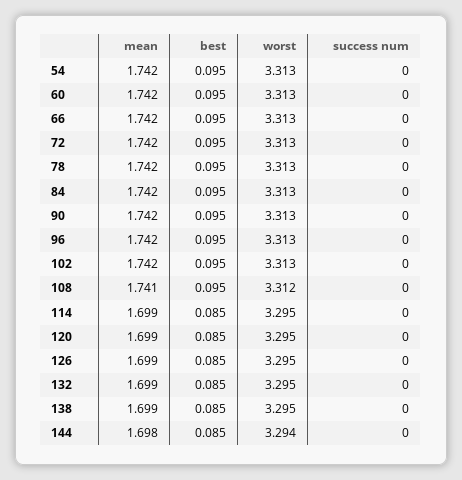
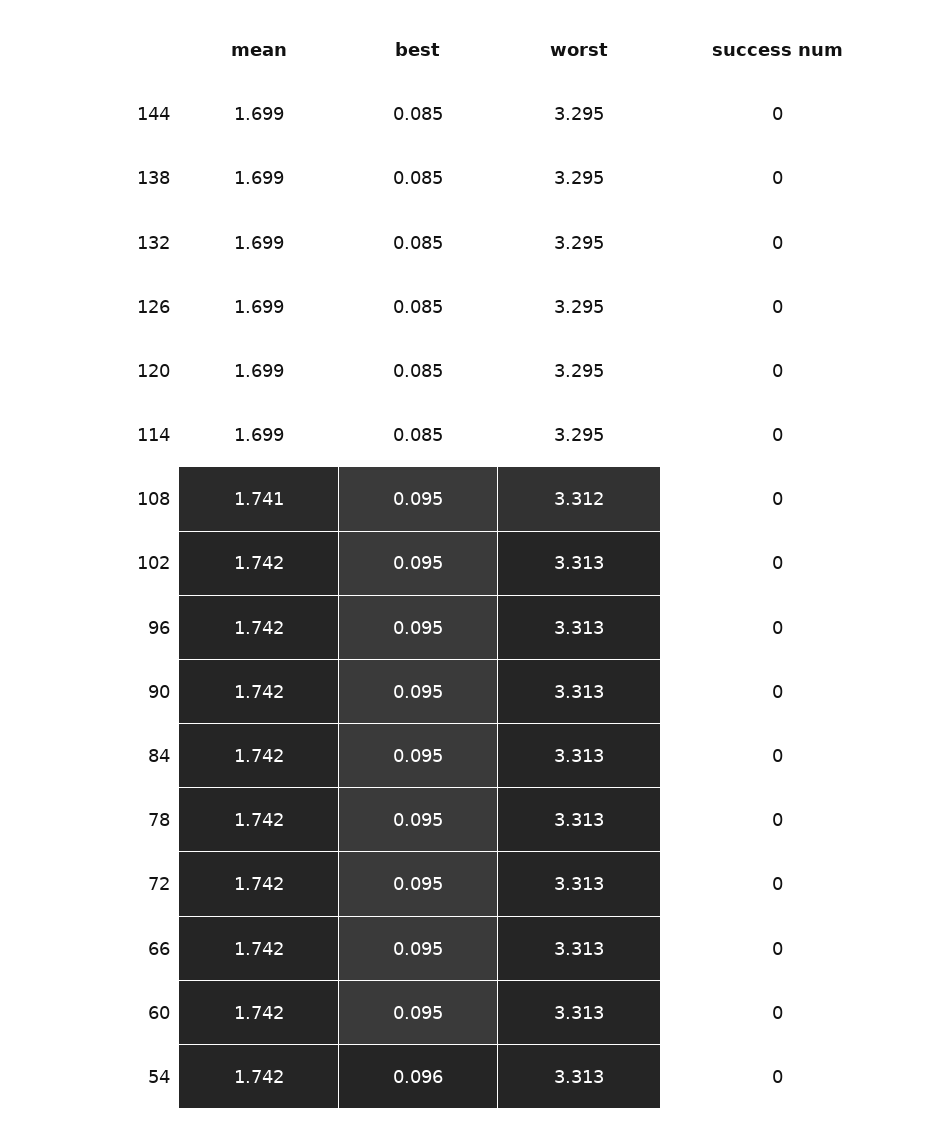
  {
    "mean": {
      "54": 1.742,
      "60": 1.742,
      "66": 1.742,
      "72": 1.742,
      "78": 1.742,
      "84": 1.742,
      "90": 1.742,
      "96": 1.742,
      "102": 1.742,
      "108": 1.741,
      "114": 1.699,
      "120": 1.699,
      "126": 1.699,
      "132": 1.699,
      "138": 1.699,
-     "144": 1.698
+     "144": 1.699
    },
    "best": {
-     "54": 0.095,
+     "54": 0.096,
      "60": 0.095,
      "66": 0.095,
      "72": 0.095,
      "78": 0.095,
      "84": 0.095,
      "90": 0.095,
      "96": 0.095,
      "102": 0.095,
      "108": 0.095,
      "114": 0.085,
      "120": 0.085,
      "126": 0.085,
      "132": 0.085,
      "138": 0.085,
      "144": 0.085
    },
    "worst": {
      "54": 3.313,
      "60": 3.313,
      "66": 3.313,
      "72": 3.313,
      "78": 3.313,
      "84": 3.313,
      "90": 3.313,
      "96": 3.313,
      "102": 3.313,
      "108": 3.312,
      "114": 3.295,
      "120": 3.295,
      "126": 3.295,
      "132": 3.295,
      "138": 3.295,
-     "144": 3.294
+     "144": 3.295
    },
    "success num": {
      "54": 0,
      "60": 0,
      "66": 0,
      "72": 0,
      "78": 0,
      "84": 0,
      "90": 0,
      "96": 0,
      "102": 0,
      "108": 0,
      "114": 0,
      "120": 0,
      "126": 0,
      "132": 0,
      "138": 0,
      "144": 0
    }
  }

